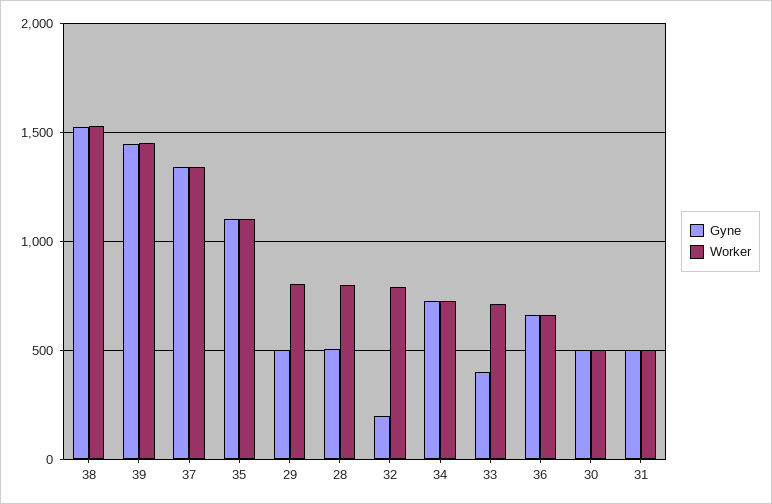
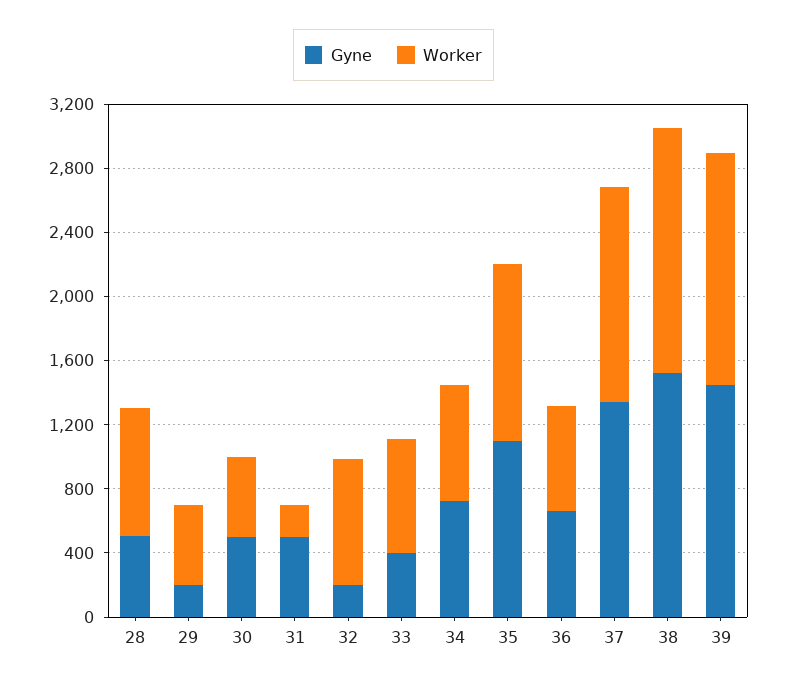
  {
    "Gyne": {
      "38": 1550,
      "39": 1450,
      "37": 1350,
      "35": 1100,
-     "29": 500,
+     "29": 200,
      "28": 500,
      "32": 200,
      "34": 750,
      "33": 400,
      "36": 650,
      "30": 500,
      "31": 500
    },
    "Worker": {
      "38": 1550,
      "39": 1450,
      "37": 1350,
      "35": 1100,
-     "29": 800,
+     "29": 500,
      "28": 800,
      "32": 800,
      "34": 750,
      "33": 700,
      "36": 650,
      "30": 500,
-     "31": 500
+     "31": 200
    }
  }

